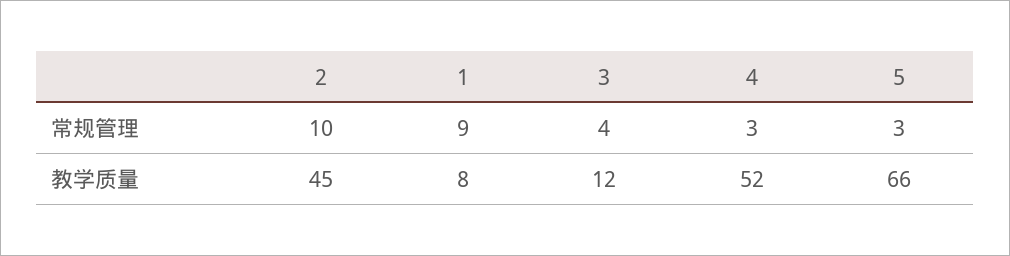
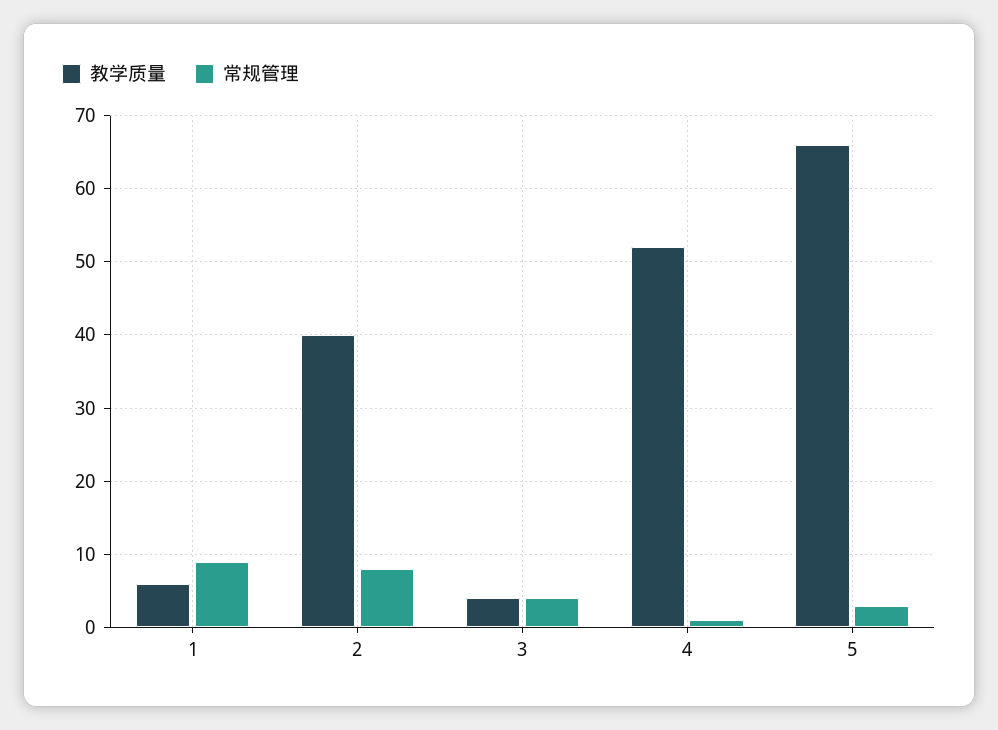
  {
    "常规管理": {
-     "2": 10,
+     "2": 8,
      "1": 9,
      "3": 4,
-     "4": 3,
+     "4": 1,
      "5": 3
    },
    "教学质量": {
-     "2": 45,
+     "2": 40,
-     "1": 8,
+     "1": 6,
-     "3": 12,
+     "3": 4,
      "4": 52,
      "5": 66
    }
  }

